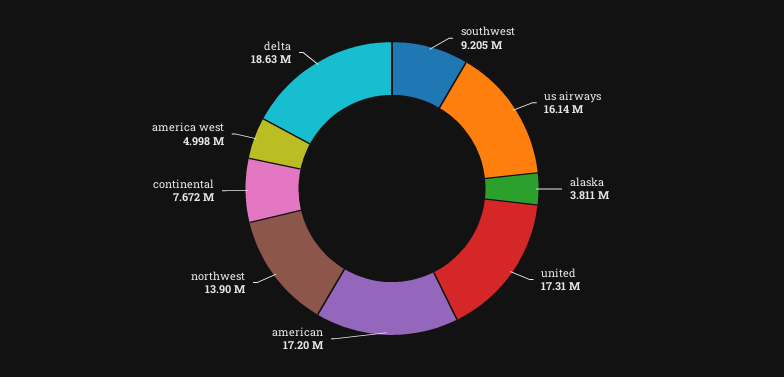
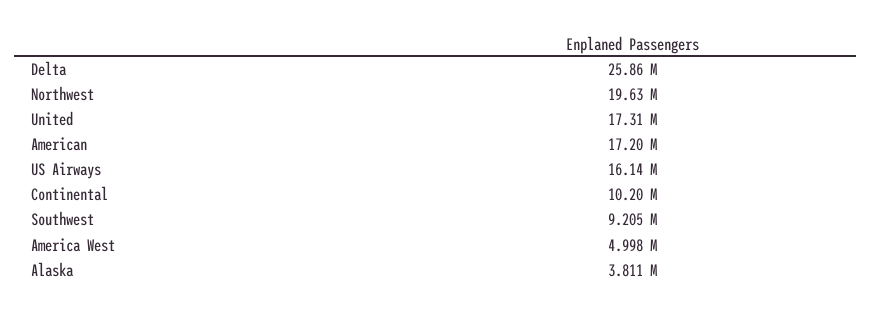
  {
    "southwest": 9205000,
    "us airways": 16140000,
    "alaska": 3811000,
    "united": 17310000,
    "american": 17200000,
-   "northwest": 13900000,
+   "northwest": 19630000,
-   "continental": 7672000,
+   "continental": 10200000,
    "america west": 4998000,
-   "delta": 18630000
+   "delta": 25860000
  }

